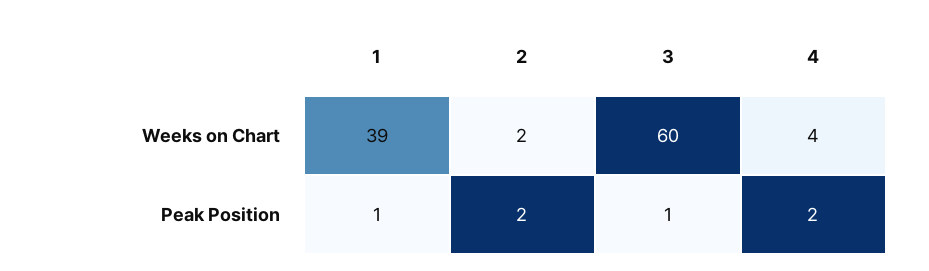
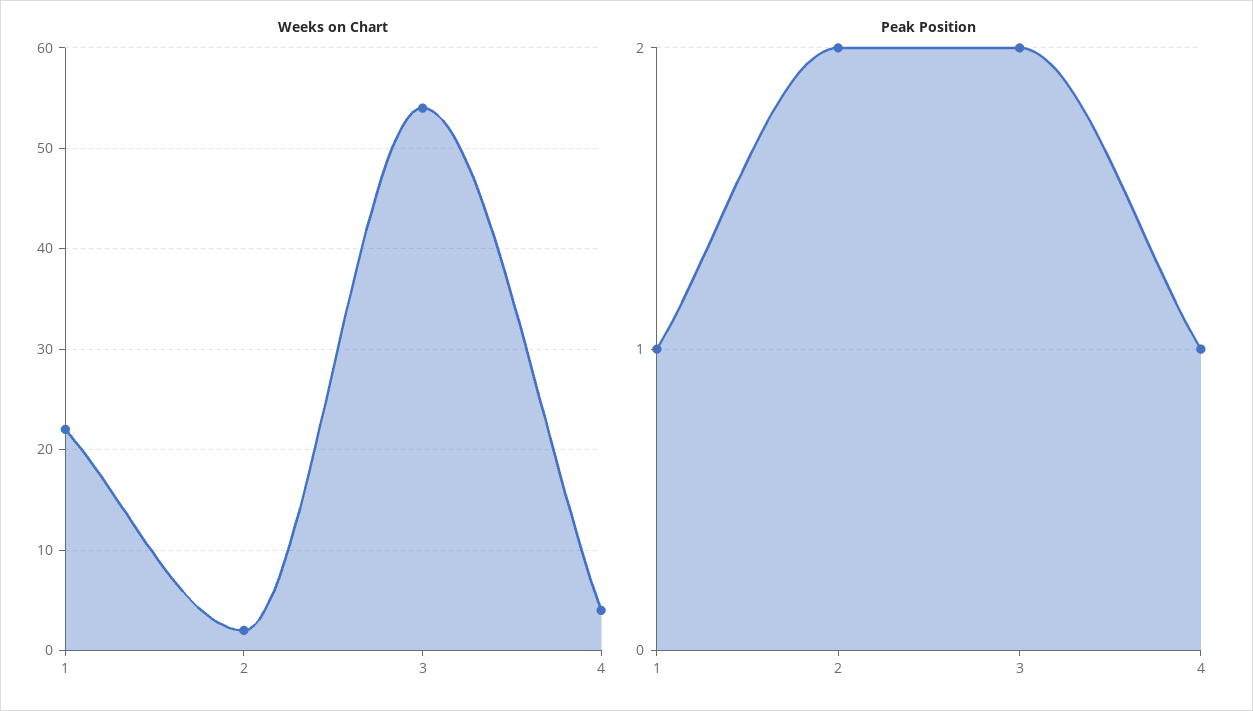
  {
    "Weeks on Chart": {
-     "1": 39,
+     "1": 22,
      "2": 2,
-     "3": 60,
+     "3": 54,
      "4": 4
    },
    "Peak Position": {
      "1": 1,
      "2": 2,
-     "3": 1,
+     "3": 2,
-     "4": 2
+     "4": 1
    }
  }

